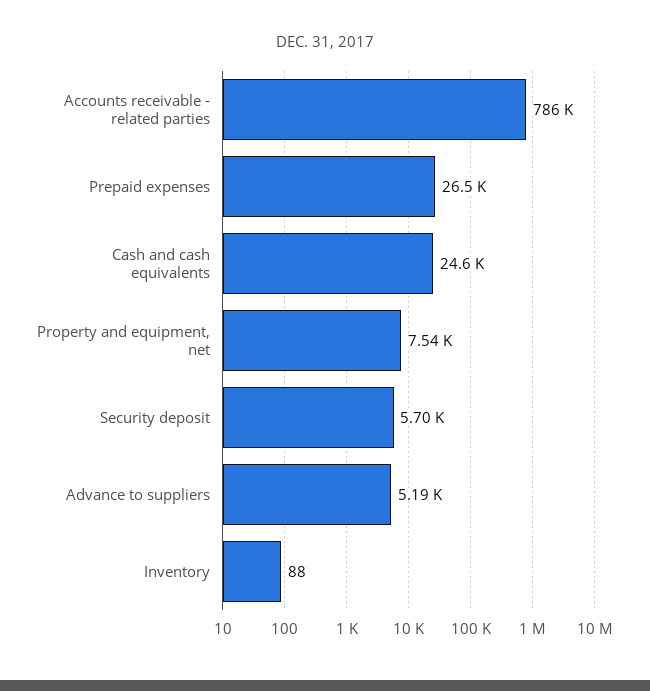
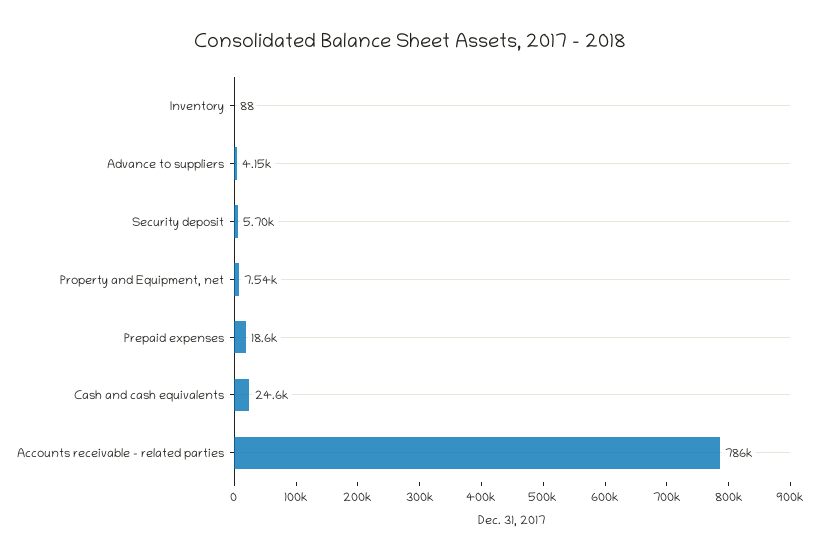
  {
    "Accounts receivable - related parties": 786000,
-   "Prepaid expenses": 26500,
+   "Prepaid expenses": 18600,
    "Cash and cash equivalents": 24600,
    "Property and equipment, net": 7540,
    "Security deposit": 5700,
-   "Advance to suppliers": 5190,
+   "Advance to suppliers": 4150,
    "Inventory": 88
  }

